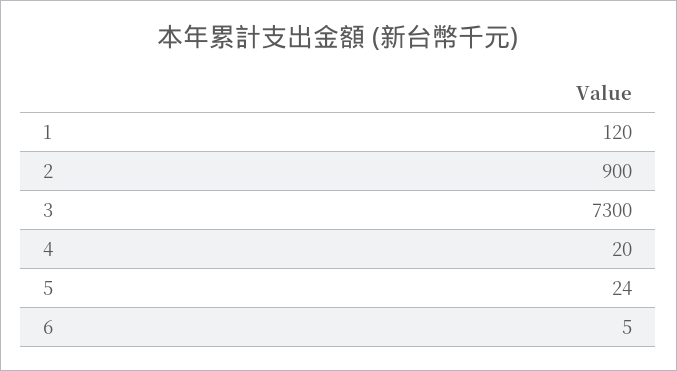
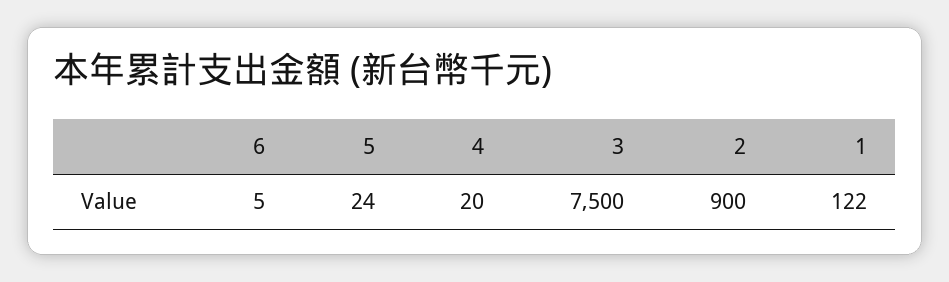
  {
-   "1": 120,
+   "1": 122,
    "2": 900,
-   "3": 7300,
+   "3": 7500,
    "4": 20,
    "5": 24,
    "6": 5
  }

